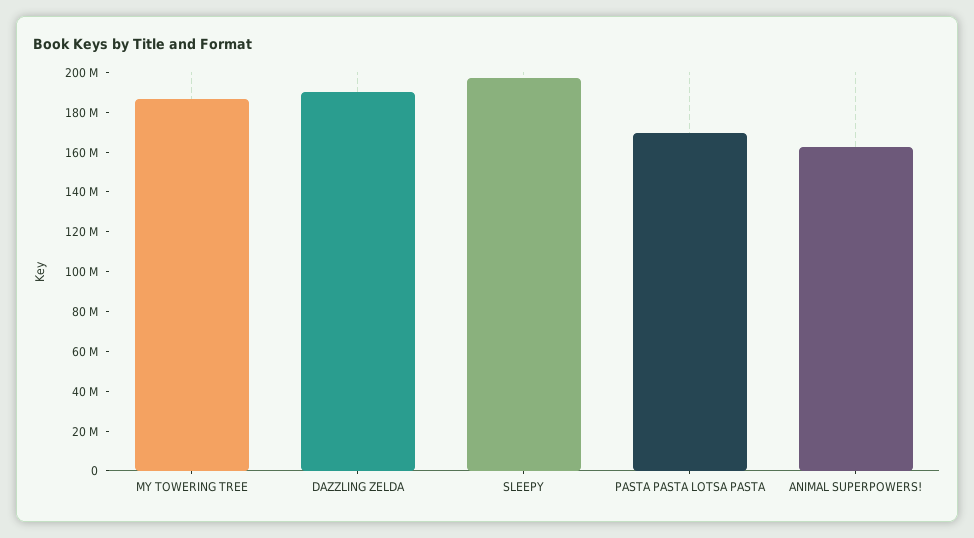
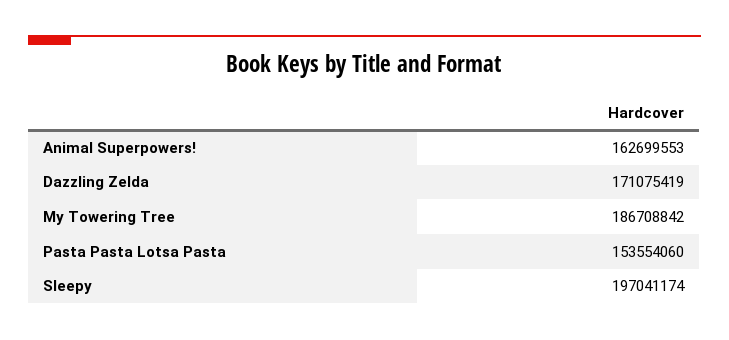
  {
    "MY TOWERING TREE": 186708842,
-   "DAZZLING ZELDA": 190000000,
+   "DAZZLING ZELDA": 171075419,
    "SLEEPY": 197041174,
-   "PASTA PASTA LOTSA PASTA": 170000000,
+   "PASTA PASTA LOTSA PASTA": 153554060,
    "ANIMAL SUPERPOWERS!": 162699553
  }

